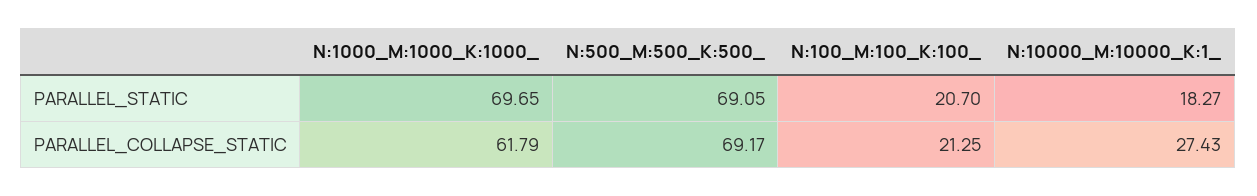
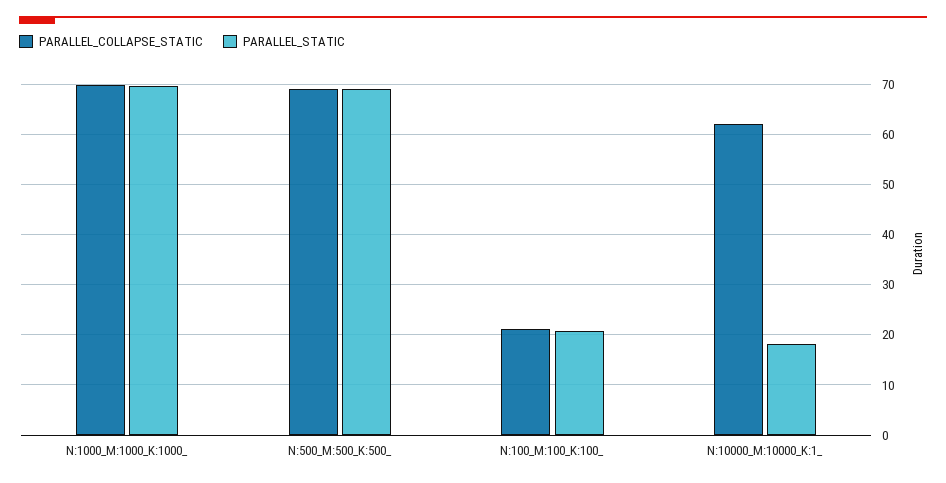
  {
    "PARALLEL_STATIC": {
      "N:1000_M:1000_K:1000_": 69.65,
      "N:500_M:500_K:500_": 69.05,
      "N:100_M:100_K:100_": 20.7,
      "N:10000_M:10000_K:1_": 18.27
    },
    "PARALLEL_COLLAPSE_STATIC": {
-     "N:1000_M:1000_K:1000_": 61.79,
+     "N:1000_M:1000_K:1000_": 70,
      "N:500_M:500_K:500_": 69.17,
      "N:100_M:100_K:100_": 21.25,
-     "N:10000_M:10000_K:1_": 27.43
+     "N:10000_M:10000_K:1_": 62
    }
  }

